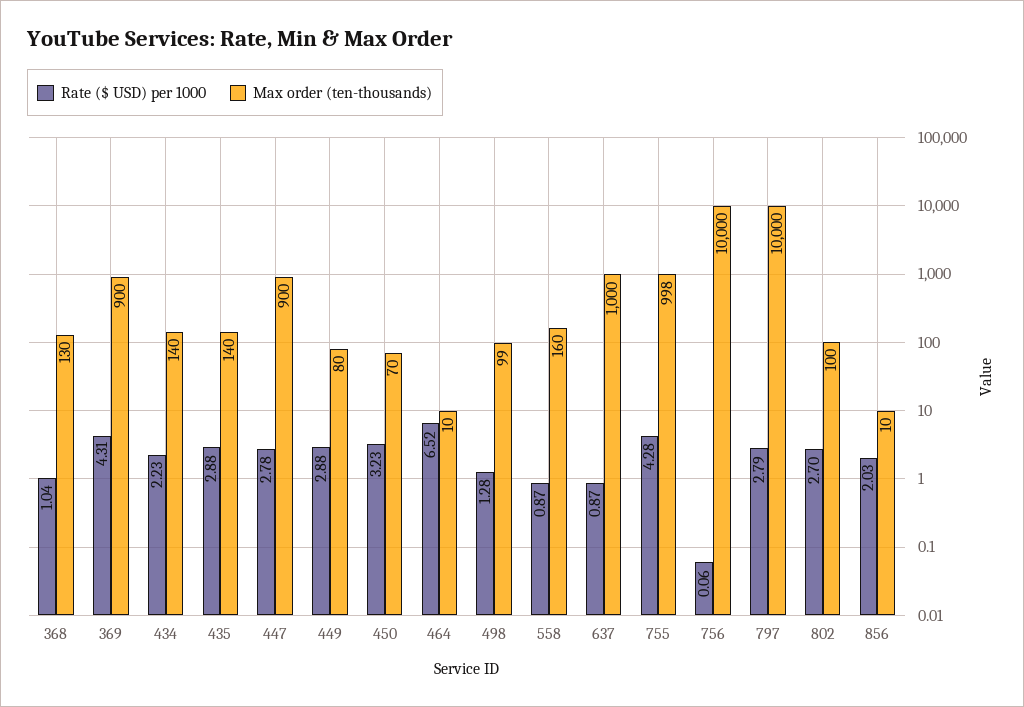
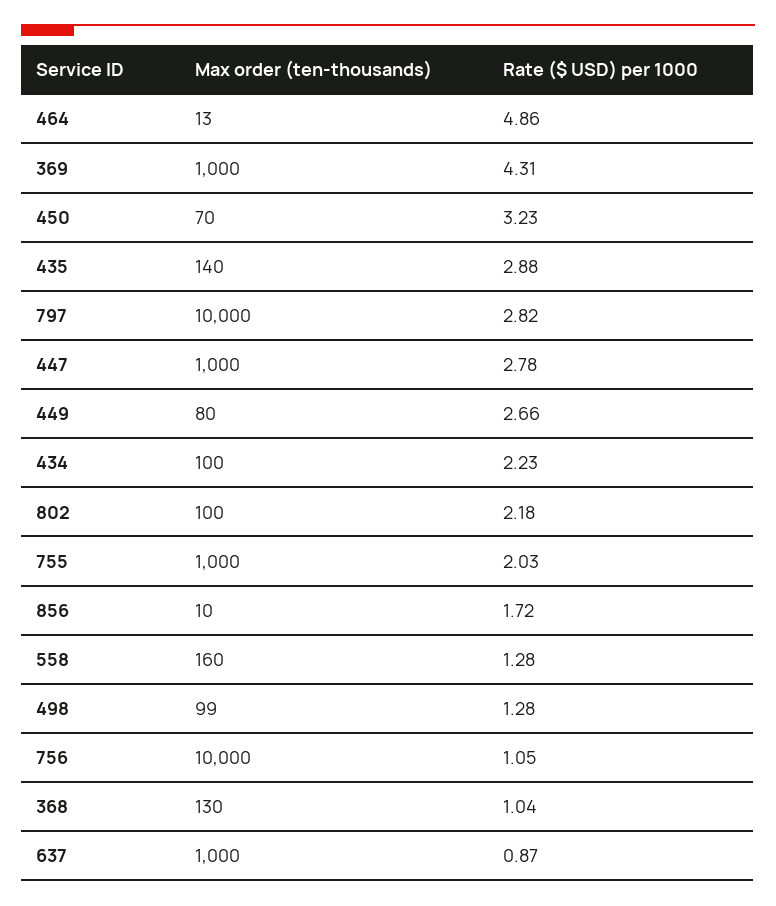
  {
    "Rate ($ USD) per 1000": {
      "368": 1.04,
      "369": 4.31,
      "434": 2.23,
      "435": 2.88,
      "447": 2.78,
-     "449": 2.88,
+     "449": 2.66,
      "450": 3.23,
-     "464": 6.52,
+     "464": 4.86,
      "498": 1.28,
-     "558": 0.87,
+     "558": 1.28,
      "637": 0.87,
-     "755": 4.28,
+     "755": 2.03,
-     "756": 0.06,
+     "756": 1.05,
-     "797": 2.79,
+     "797": 2.82,
-     "802": 2.7,
+     "802": 2.18,
-     "856": 2.03
+     "856": 1.72
    },
    "Max order (ten-thousands)": {
      "368": 130,
-     "369": 900,
+     "369": 1000,
-     "434": 140,
+     "434": 100,
      "435": 140,
-     "447": 900,
+     "447": 1000,
      "449": 80,
      "450": 70,
-     "464": 10,
+     "464": 13,
      "498": 99,
      "558": 160,
      "637": 1000,
-     "755": 998,
+     "755": 1000,
      "756": 10000,
      "797": 10000,
      "802": 100,
      "856": 10
    }
  }

